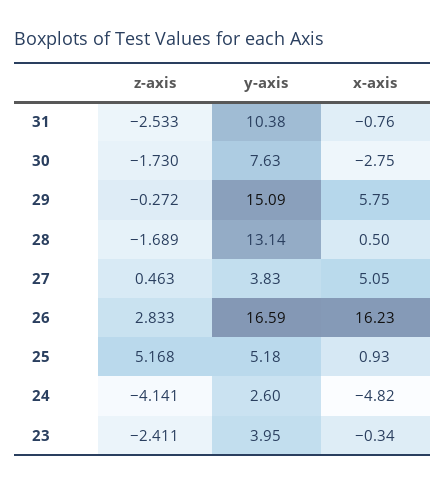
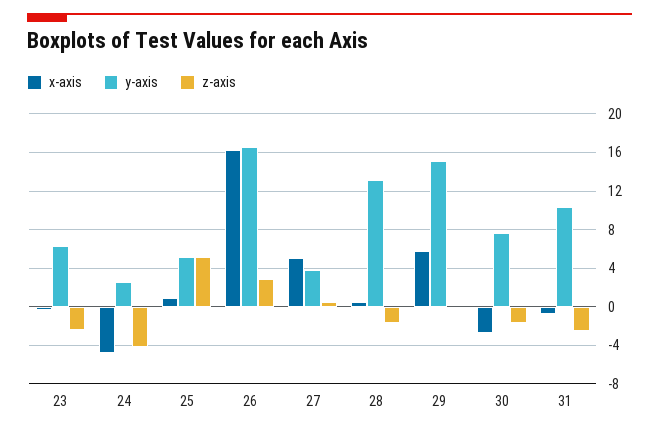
  {
    "z-axis": {
      "31": -2.533,
      "30": -1.73,
      "29": -0.272,
      "28": -1.689,
      "27": 0.463,
      "26": 2.833,
      "25": 5.168,
      "24": -4.141,
      "23": -2.411
    },
    "y-axis": {
      "31": 10.38,
      "30": 7.63,
      "29": 15.09,
      "28": 13.14,
      "27": 3.83,
      "26": 16.59,
      "25": 5.18,
      "24": 2.6,
-     "23": 3.95
+     "23": 6
    },
    "x-axis": {
      "31": -0.76,
      "30": -2.75,
      "29": 5.75,
      "28": 0.5,
      "27": 5.05,
      "26": 16.23,
      "25": 0.93,
      "24": -4.82,
      "23": -0.34
    }
  }

